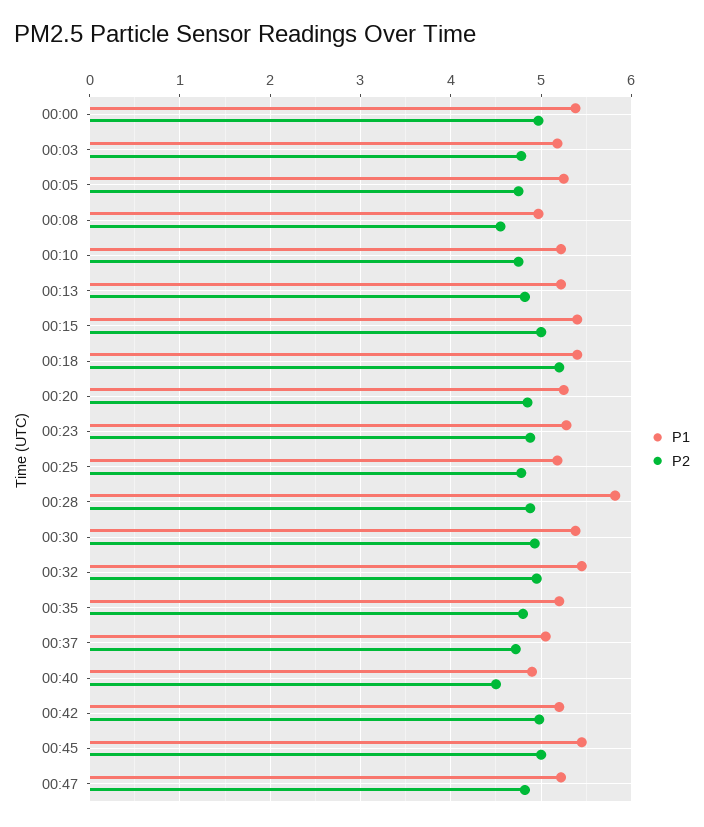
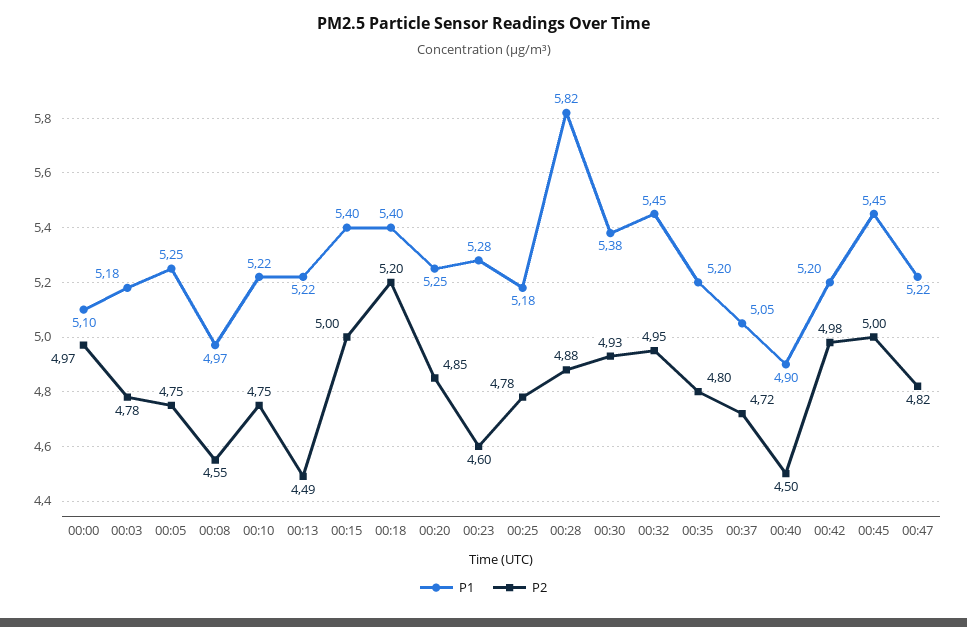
  {
    "P1": {
-     "00:00": 5.4,
+     "00:00": 5.1,
      "00:03": 5.18,
      "00:05": 5.25,
      "00:08": 4.97,
      "00:10": 5.22,
      "00:13": 5.22,
      "00:15": 5.4,
      "00:18": 5.4,
      "00:20": 5.25,
      "00:23": 5.28,
      "00:25": 5.18,
      "00:28": 5.82,
      "00:30": 5.38,
      "00:32": 5.45,
      "00:35": 5.2,
      "00:37": 5.05,
      "00:40": 4.9,
      "00:42": 5.2,
      "00:45": 5.45,
      "00:47": 5.22
    },
    "P2": {
      "00:00": 4.97,
      "00:03": 4.78,
      "00:05": 4.75,
      "00:08": 4.55,
      "00:10": 4.75,
-     "00:13": 4.8,
+     "00:13": 4.49,
      "00:15": 5,
      "00:18": 5.2,
      "00:20": 4.85,
-     "00:23": 4.9,
+     "00:23": 4.6,
      "00:25": 4.78,
      "00:28": 4.88,
      "00:30": 4.93,
      "00:32": 4.95,
      "00:35": 4.8,
      "00:37": 4.72,
      "00:40": 4.5,
      "00:42": 4.98,
      "00:45": 5,
      "00:47": 4.82
    }
  }

